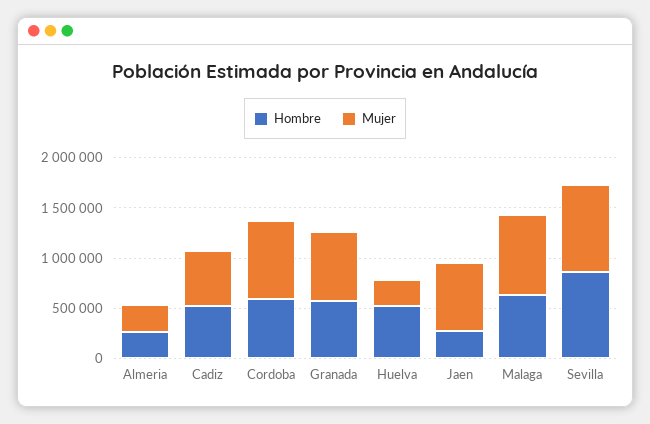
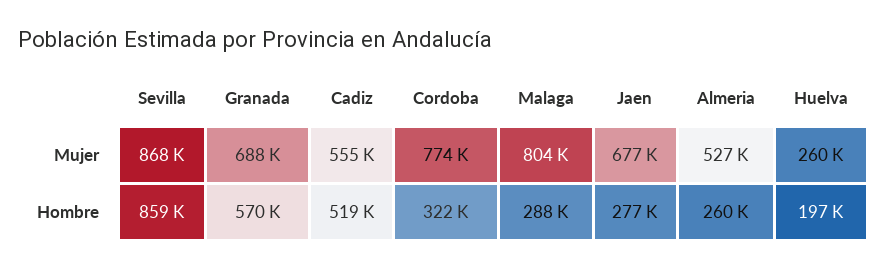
  {
    "Hombre": {
      "Almeria": 260000,
      "Cadiz": 519000,
-     "Cordoba": 600000,
+     "Cordoba": 322000,
      "Granada": 570000,
-     "Huelva": 500000,
+     "Huelva": 197000,
      "Jaen": 277000,
-     "Malaga": 600000,
+     "Malaga": 288000,
      "Sevilla": 859000
    },
    "Mujer": {
-     "Almeria": 300000,
+     "Almeria": 527000,
      "Cadiz": 555000,
      "Cordoba": 774000,
      "Granada": 688000,
      "Huelva": 260000,
      "Jaen": 677000,
      "Malaga": 804000,
      "Sevilla": 868000
    }
  }

